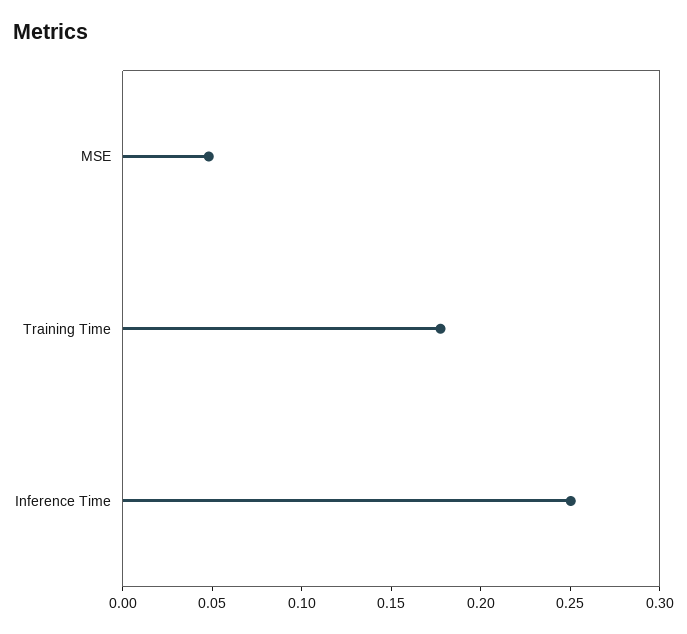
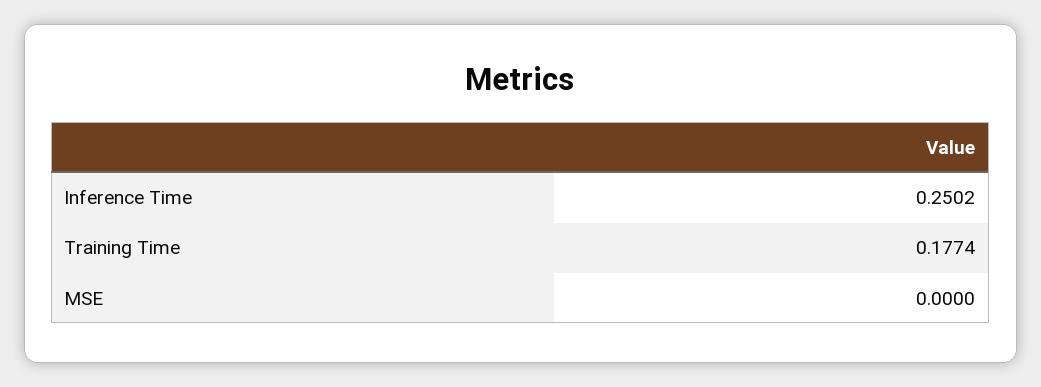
  {
-   "MSE": 0.05,
+   "MSE": 0,
    "Training Time": 0.1774,
    "Inference Time": 0.2502
  }

